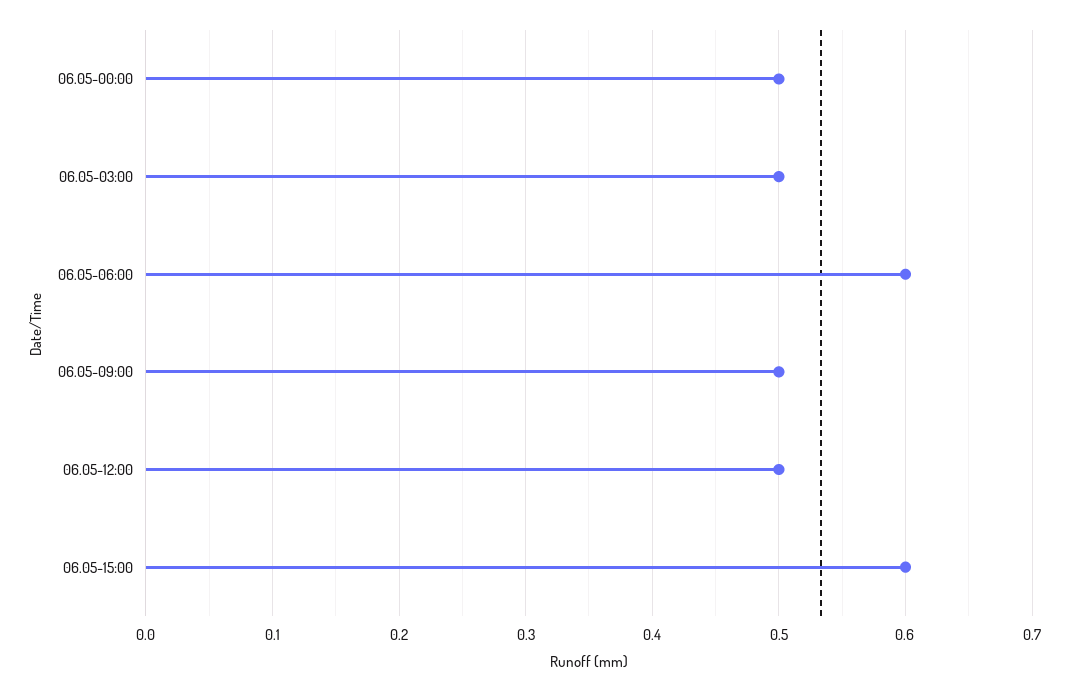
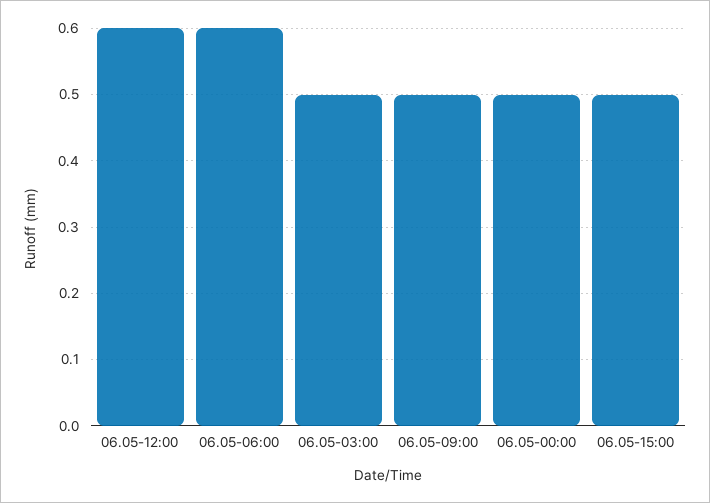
  {
    "06.05-00:00": 0.5,
    "06.05-03:00": 0.5,
    "06.05-06:00": 0.6,
    "06.05-09:00": 0.5,
-   "06.05-12:00": 0.5,
+   "06.05-12:00": 0.6,
-   "06.05-15:00": 0.6
+   "06.05-15:00": 0.5
  }

